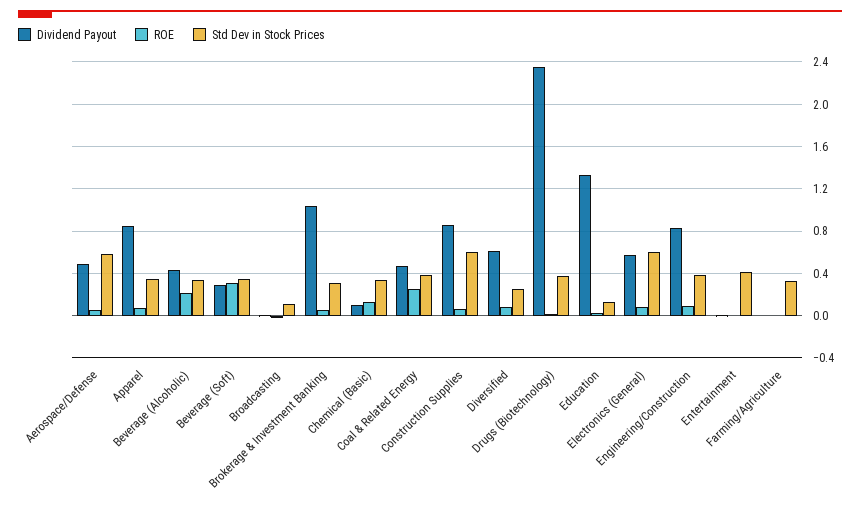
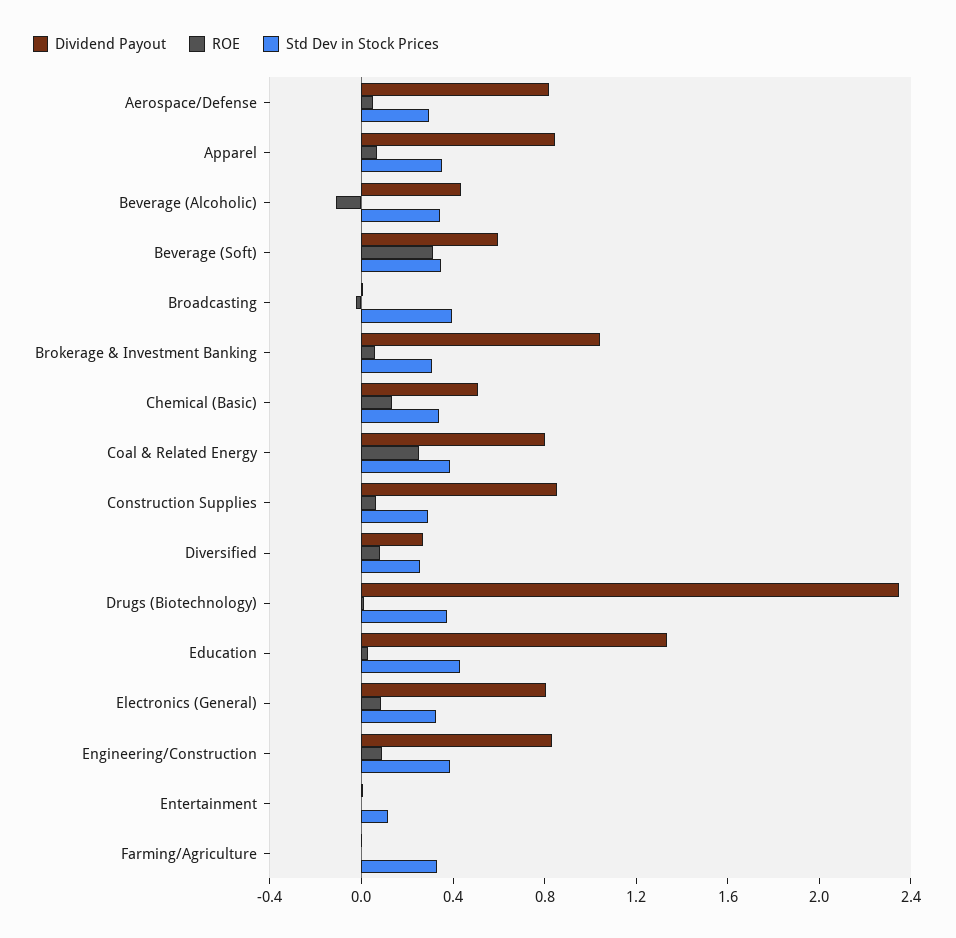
  {
    "Dividend Payout": {
-     "Aerospace/Defense": 0.5,
+     "Aerospace/Defense": 0.8,
      "Apparel": 0.8,
      "Beverage (Alcoholic)": 0.4,
-     "Beverage (Soft)": 0.3,
+     "Beverage (Soft)": 0.6,
      "Broadcasting": 0,
      "Brokerage & Investment Banking": 1,
-     "Chemical (Basic)": 0.1,
+     "Chemical (Basic)": 0.5,
-     "Coal & Related Energy": 0.5,
+     "Coal & Related Energy": 0.8,
      "Construction Supplies": 0.9,
-     "Diversified": 0.6,
+     "Diversified": 0.3,
      "Drugs (Biotechnology)": 2.3,
      "Education": 1.3,
-     "Electronics (General)": 0.6,
+     "Electronics (General)": 0.8,
      "Engineering/Construction": 0.8,
      "Entertainment": 0,
      "Farming/Agriculture": 0
    },
    "ROE": {
      "Aerospace/Defense": 0.1,
      "Apparel": 0.1,
-     "Beverage (Alcoholic)": 0.2,
+     "Beverage (Alcoholic)": -0.1,
      "Beverage (Soft)": 0.3,
      "Broadcasting": 0,
      "Brokerage & Investment Banking": 0.1,
      "Chemical (Basic)": 0.1,
      "Coal & Related Energy": 0.3,
      "Construction Supplies": 0.1,
      "Diversified": 0.1,
      "Drugs (Biotechnology)": 0,
      "Education": 0,
      "Electronics (General)": 0.1,
      "Engineering/Construction": 0.1,
      "Entertainment": 0,
      "Farming/Agriculture": 0
    },
    "Std Dev in Stock Prices": {
-     "Aerospace/Defense": 0.6,
+     "Aerospace/Defense": 0.3,
      "Apparel": 0.4,
      "Beverage (Alcoholic)": 0.3,
      "Beverage (Soft)": 0.3,
-     "Broadcasting": 0.1,
+     "Broadcasting": 0.4,
      "Brokerage & Investment Banking": 0.3,
      "Chemical (Basic)": 0.3,
      "Coal & Related Energy": 0.4,
-     "Construction Supplies": 0.6,
+     "Construction Supplies": 0.3,
      "Diversified": 0.3,
      "Drugs (Biotechnology)": 0.4,
-     "Education": 0.1,
+     "Education": 0.4,
-     "Electronics (General)": 0.6,
+     "Electronics (General)": 0.3,
      "Engineering/Construction": 0.4,
-     "Entertainment": 0.4,
+     "Entertainment": 0.1,
      "Farming/Agriculture": 0.3
    }
  }

